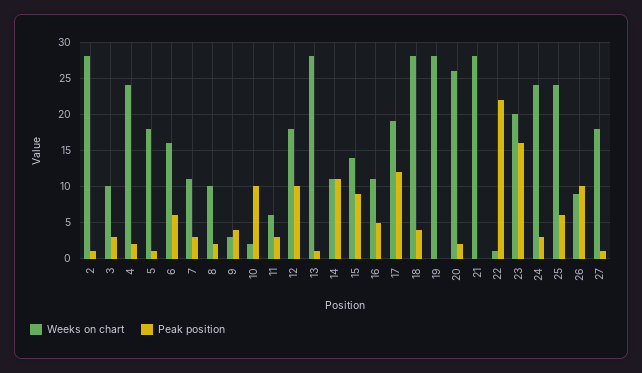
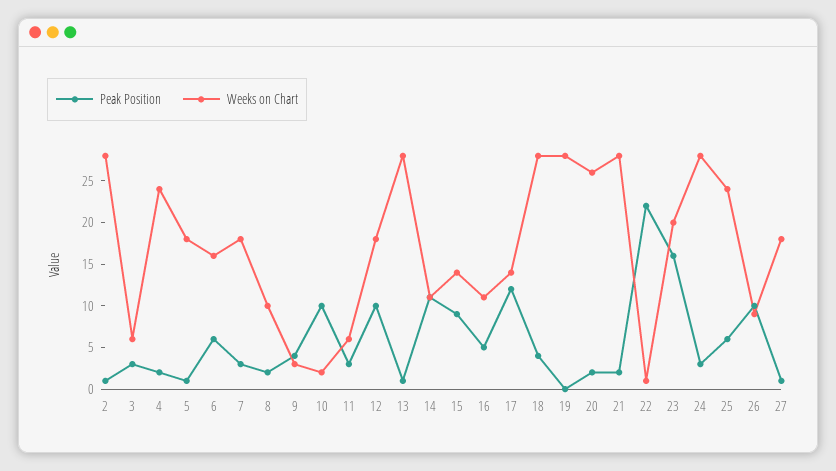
  {
    "Weeks on chart": {
      "2": 28,
-     "3": 10,
+     "3": 6,
      "4": 24,
      "5": 18,
      "6": 16,
-     "7": 11,
+     "7": 18,
      "8": 10,
      "9": 3,
      "10": 2,
      "11": 6,
      "12": 18,
      "13": 28,
      "14": 11,
      "15": 14,
      "16": 11,
-     "17": 19,
+     "17": 14,
      "18": 28,
      "19": 28,
      "20": 26,
      "21": 28,
      "22": 1,
      "23": 20,
-     "24": 24,
+     "24": 28,
      "25": 24,
      "26": 9,
      "27": 18
    },
    "Peak position": {
      "2": 1,
      "3": 3,
      "4": 2,
      "5": 1,
      "6": 6,
      "7": 3,
      "8": 2,
      "9": 4,
      "10": 10,
      "11": 3,
      "12": 10,
      "13": 1,
      "14": 11,
      "15": 9,
      "16": 5,
      "17": 12,
      "18": 4,
      "19": 0,
      "20": 2,
-     "21": 0,
+     "21": 2,
      "22": 22,
      "23": 16,
      "24": 3,
      "25": 6,
      "26": 10,
      "27": 1
    }
  }

